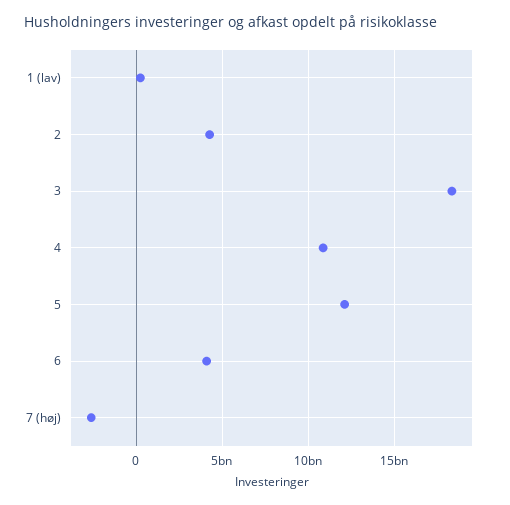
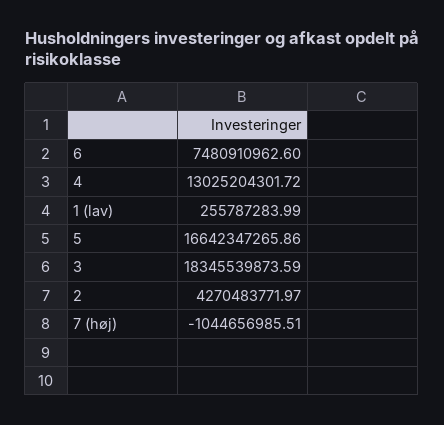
  {
    "1 (lav)": 255787283.99,
    "2": 4270483771.97,
    "3": 18345539873.59,
-   "4": 11000000000,
+   "4": 13025204301.72,
-   "5": 12000000000,
+   "5": 16642347265.86,
-   "6": 4000000000,
+   "6": 7480910962.6,
-   "7 (høj)": -2500000000
+   "7 (høj)": -1044656985.51
  }

